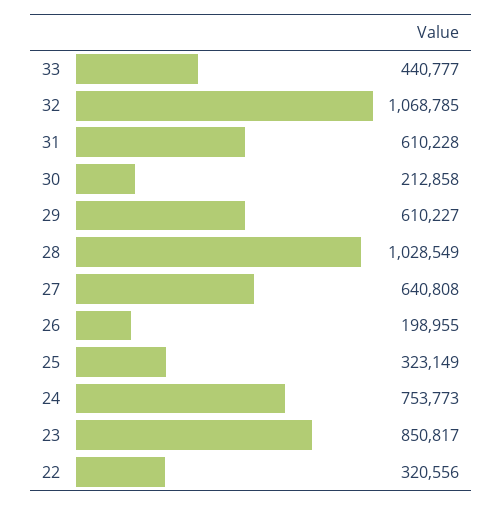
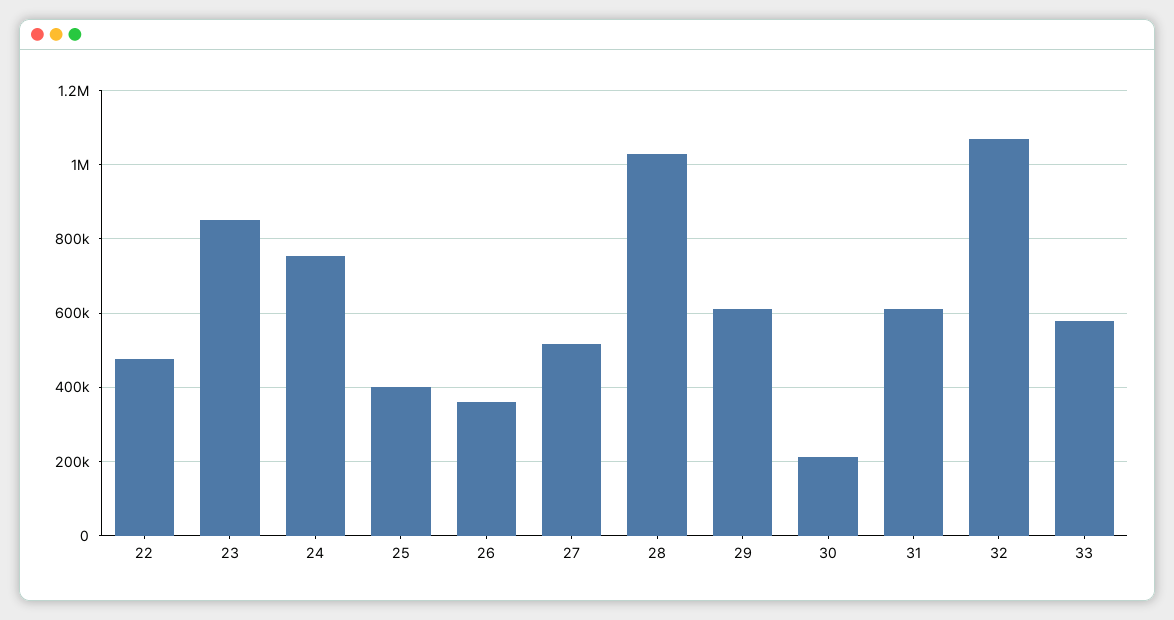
  {
-   "33": 440777,
+   "33": 580000,
    "32": 1068785,
    "31": 610228,
    "30": 212858,
    "29": 610227,
    "28": 1028549,
-   "27": 640808,
+   "27": 520000,
-   "26": 198955,
+   "26": 360000,
-   "25": 323149,
+   "25": 400000,
    "24": 753773,
    "23": 850817,
-   "22": 320556
+   "22": 480000
  }

